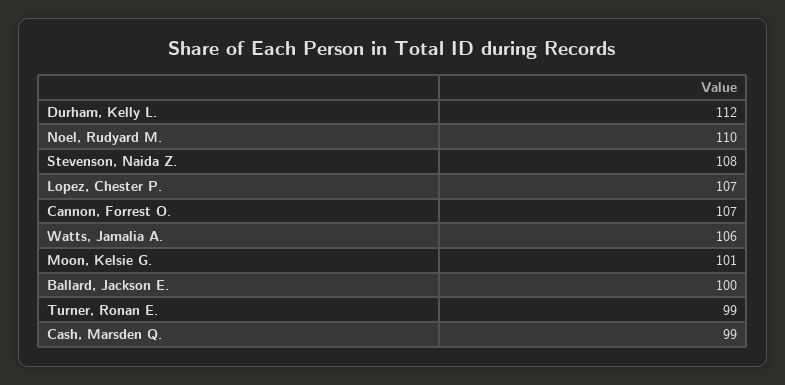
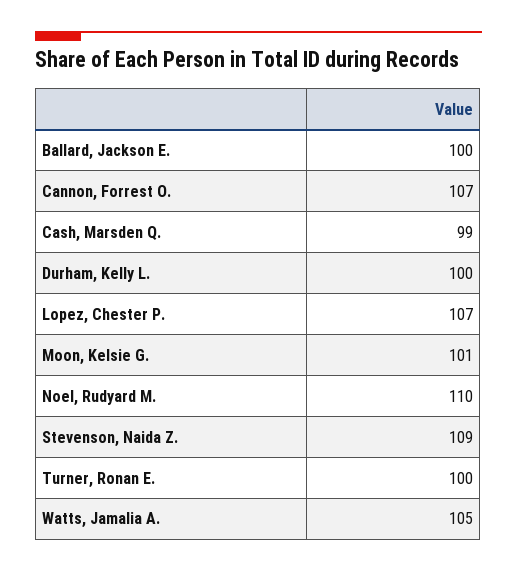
  {
-   "Durham, Kelly L.": 112,
+   "Durham, Kelly L.": 100,
    "Noel, Rudyard M.": 110,
-   "Stevenson, Naida Z.": 108,
+   "Stevenson, Naida Z.": 109,
    "Lopez, Chester P.": 107,
    "Cannon, Forrest O.": 107,
-   "Watts, Jamalia A.": 106,
+   "Watts, Jamalia A.": 105,
    "Moon, Kelsie G.": 101,
    "Ballard, Jackson E.": 100,
-   "Turner, Ronan E.": 99,
+   "Turner, Ronan E.": 100,
    "Cash, Marsden Q.": 99
  }

